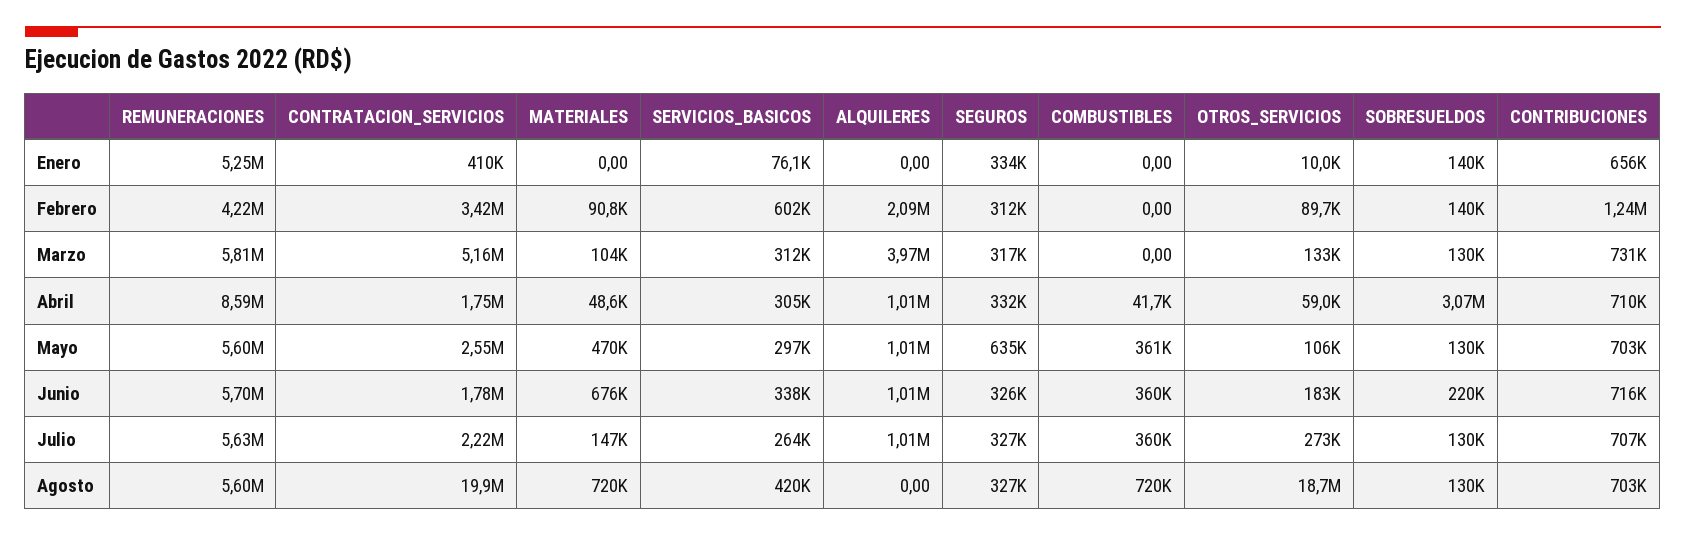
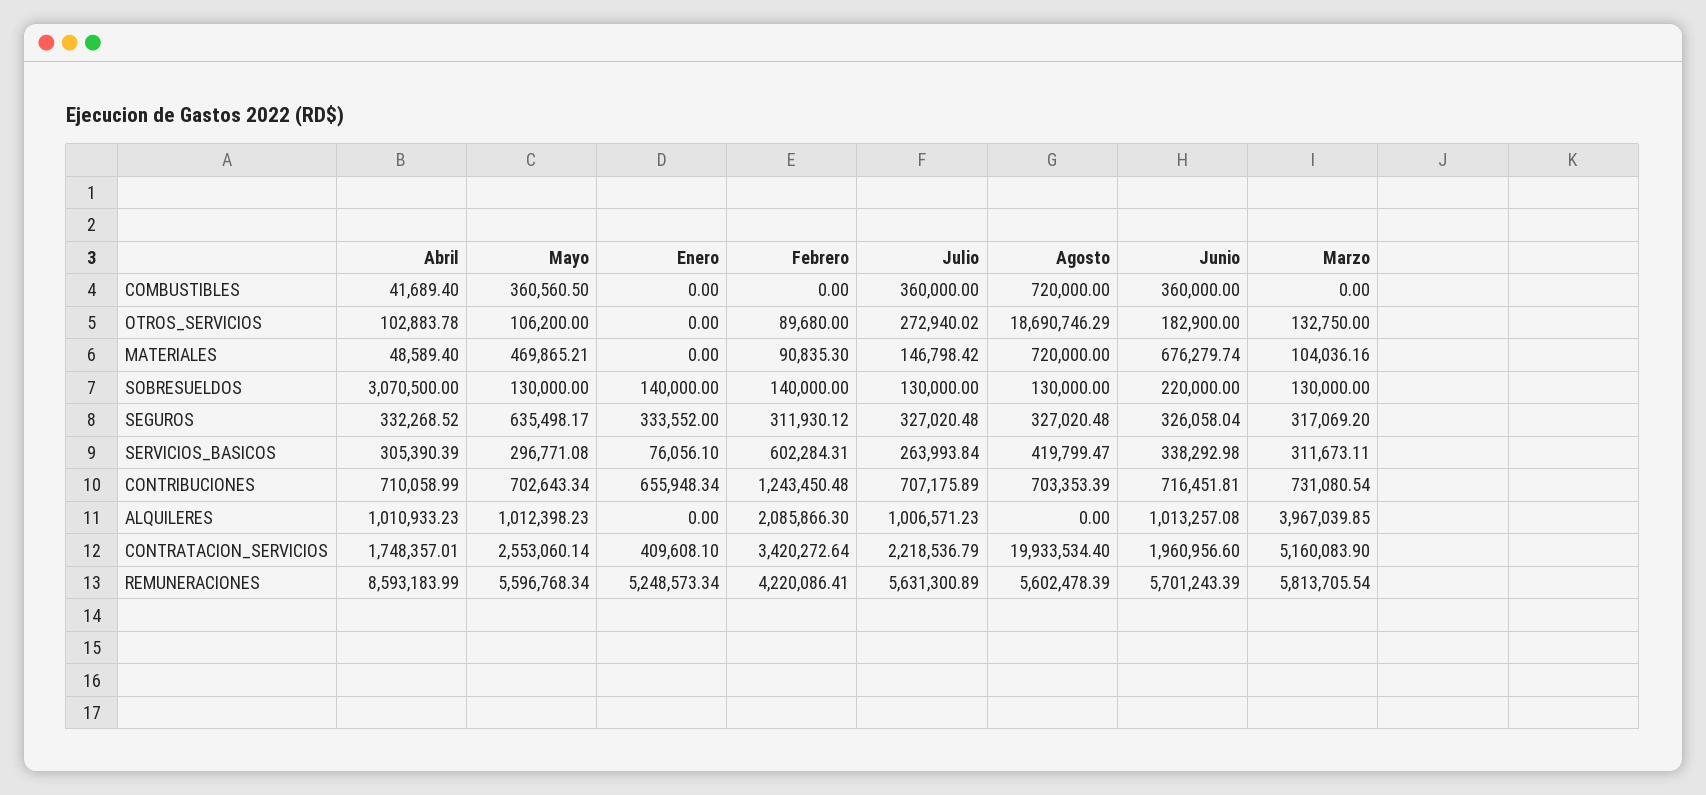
  {
    "REMUNERACIONES": {
      "Enero": 5248573.34,
      "Febrero": 4220086.41,
      "Marzo": 5813705.54,
      "Abril": 8593183.99,
      "Mayo": 5596768.34,
      "Junio": 5701243.39,
      "Julio": 5631300.89,
      "Agosto": 5602478.39
    },
    "CONTRATACION_SERVICIOS": {
      "Enero": 409608.1,
      "Febrero": 3420272.64,
      "Marzo": 5160083.9,
      "Abril": 1748357.01,
      "Mayo": 2553060.14,
-     "Junio": 1780000,
+     "Junio": 1960956.6,
      "Julio": 2218536.79,
      "Agosto": 19933534.4
    },
    "MATERIALES": {
      "Enero": 0,
      "Febrero": 90835.3,
      "Marzo": 104036.16,
      "Abril": 48589.4,
      "Mayo": 469865.21,
      "Junio": 676279.74,
      "Julio": 146798.42,
      "Agosto": 720000
    },
    "SERVICIOS_BASICOS": {
      "Enero": 76056.1,
      "Febrero": 602284.31,
      "Marzo": 311673.11,
      "Abril": 305390.39,
      "Mayo": 296771.08,
      "Junio": 338292.98,
      "Julio": 263993.84,
      "Agosto": 419799.47
    },
    "ALQUILERES": {
      "Enero": 0,
      "Febrero": 2085866.3,
      "Marzo": 3967039.85,
      "Abril": 1010933.23,
      "Mayo": 1012398.23,
      "Junio": 1013257.08,
      "Julio": 1006571.23,
      "Agosto": 0
    },
    "SEGUROS": {
      "Enero": 333552,
      "Febrero": 311930.12,
      "Marzo": 317069.2,
      "Abril": 332268.52,
      "Mayo": 635498.17,
      "Junio": 326058.04,
      "Julio": 327020.48,
      "Agosto": 327020.48
    },
    "COMBUSTIBLES": {
      "Enero": 0,
      "Febrero": 0,
      "Marzo": 0,
      "Abril": 41689.4,
      "Mayo": 360560.5,
      "Junio": 360000,
      "Julio": 360000,
      "Agosto": 720000
    },
    "OTROS_SERVICIOS": {
-     "Enero": 10000,
+     "Enero": 0,
      "Febrero": 89680,
      "Marzo": 132750,
-     "Abril": 59000,
+     "Abril": 102883.78,
      "Mayo": 106200,
      "Junio": 182900,
      "Julio": 272940.02,
      "Agosto": 18690746.29
    },
    "SOBRESUELDOS": {
      "Enero": 140000,
      "Febrero": 140000,
      "Marzo": 130000,
      "Abril": 3070500,
      "Mayo": 130000,
      "Junio": 220000,
      "Julio": 130000,
      "Agosto": 130000
    },
    "CONTRIBUCIONES": {
      "Enero": 655948.34,
      "Febrero": 1243450.48,
      "Marzo": 731080.54,
      "Abril": 710058.99,
      "Mayo": 702643.34,
      "Junio": 716451.81,
      "Julio": 707175.89,
      "Agosto": 703353.39
    }
  }

